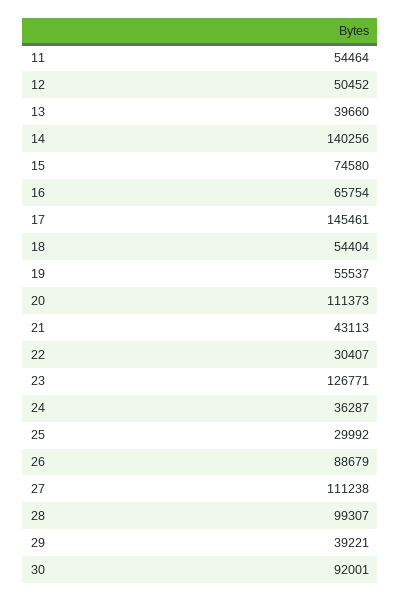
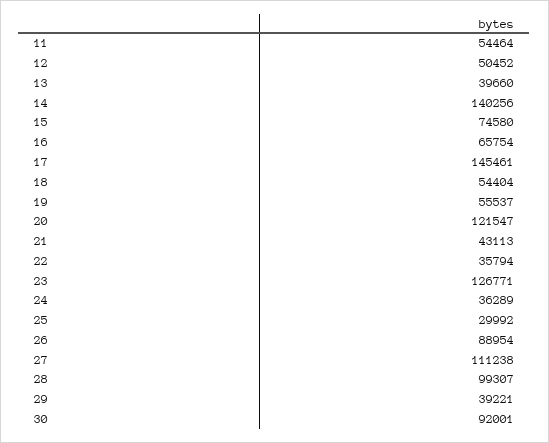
  {
    "11": 54464,
    "12": 50452,
    "13": 39660,
    "14": 140256,
    "15": 74580,
    "16": 65754,
    "17": 145461,
    "18": 54404,
    "19": 55537,
-   "20": 111373,
+   "20": 121547,
    "21": 43113,
-   "22": 30407,
+   "22": 35794,
    "23": 126771,
-   "24": 36287,
+   "24": 36289,
    "25": 29992,
-   "26": 88679,
+   "26": 88954,
    "27": 111238,
    "28": 99307,
    "29": 39221,
    "30": 92001
  }

